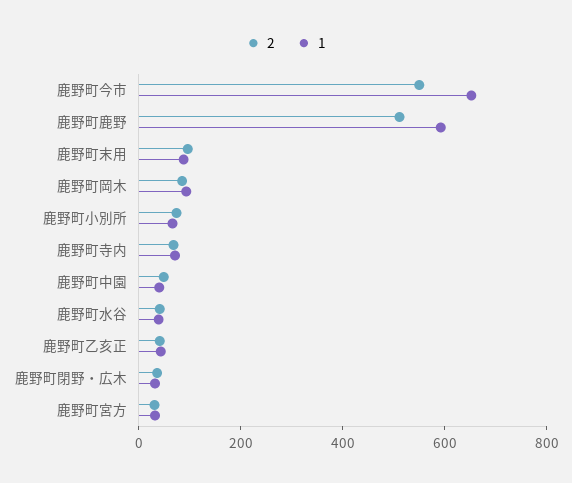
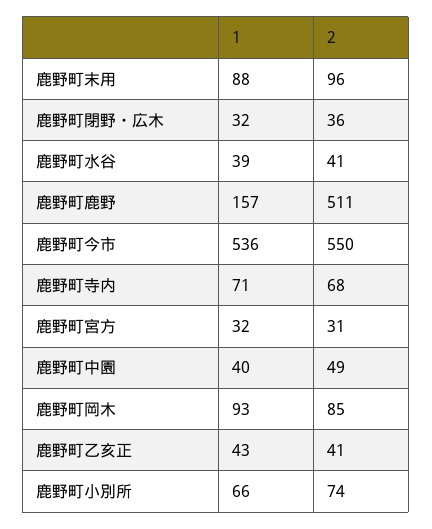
  {
    "2": {
      "鹿野町今市": 550,
      "鹿野町鹿野": 511,
      "鹿野町末用": 96,
      "鹿野町岡木": 85,
      "鹿野町小別所": 74,
      "鹿野町寺内": 68,
      "鹿野町中園": 49,
      "鹿野町水谷": 41,
      "鹿野町乙亥正": 41,
      "鹿野町閉野・広木": 36,
      "鹿野町宮方": 31
    },
    "1": {
-     "鹿野町今市": 650,
+     "鹿野町今市": 536,
-     "鹿野町鹿野": 600,
+     "鹿野町鹿野": 157,
      "鹿野町末用": 88,
      "鹿野町岡木": 93,
      "鹿野町小別所": 66,
      "鹿野町寺内": 71,
      "鹿野町中園": 40,
      "鹿野町水谷": 39,
      "鹿野町乙亥正": 43,
      "鹿野町閉野・広木": 32,
      "鹿野町宮方": 32
    }
  }

